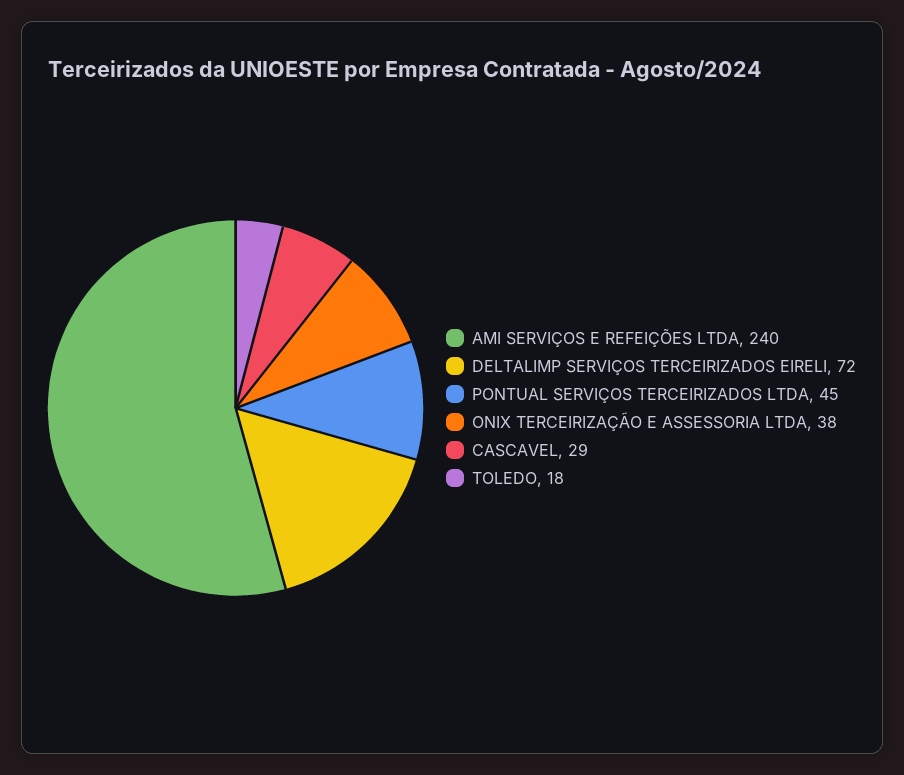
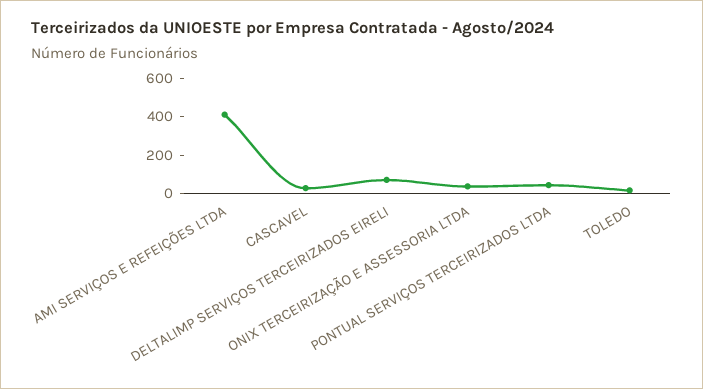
  {
-   "AMI SERVIÇOS E REFEIÇÕES LTDA": 240,
+   "AMI SERVIÇOS E REFEIÇÕES LTDA": 400,
    "DELTALIMP SERVIÇOS TERCEIRIZADOS EIRELI": 72,
    "PONTUAL SERVIÇOS TERCEIRIZADOS LTDA": 45,
    "ONIX TERCEIRIZAÇÃO E ASSESSORIA LTDA": 38,
    "CASCAVEL": 29,
    "TOLEDO": 18
  }

